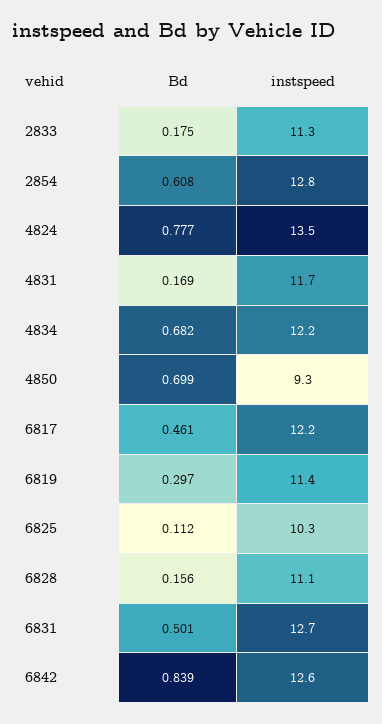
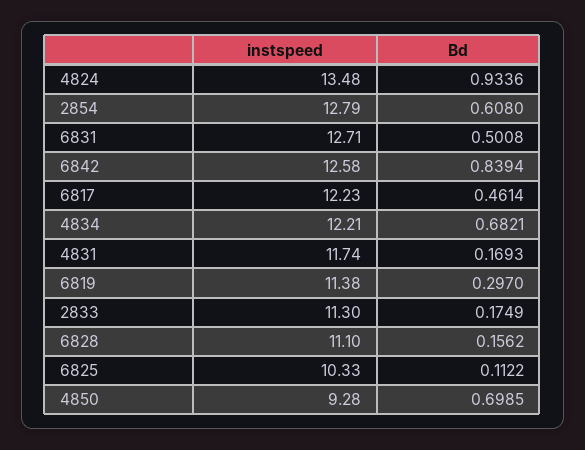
  {
    "Bd": {
      "2833": 0.1749,
      "2854": 0.608,
-     "4824": 0.777,
+     "4824": 0.9336,
      "4831": 0.1693,
      "4834": 0.6821,
      "4850": 0.6985,
      "6817": 0.4614,
      "6819": 0.297,
      "6825": 0.1122,
      "6828": 0.1562,
      "6831": 0.5008,
      "6842": 0.8394
    },
    "instspeed": {
      "2833": 11.3,
      "2854": 12.79,
      "4824": 13.48,
      "4831": 11.74,
      "4834": 12.21,
      "4850": 9.28,
      "6817": 12.23,
      "6819": 11.38,
      "6825": 10.33,
      "6828": 11.1,
      "6831": 12.71,
      "6842": 12.58
    }
  }

